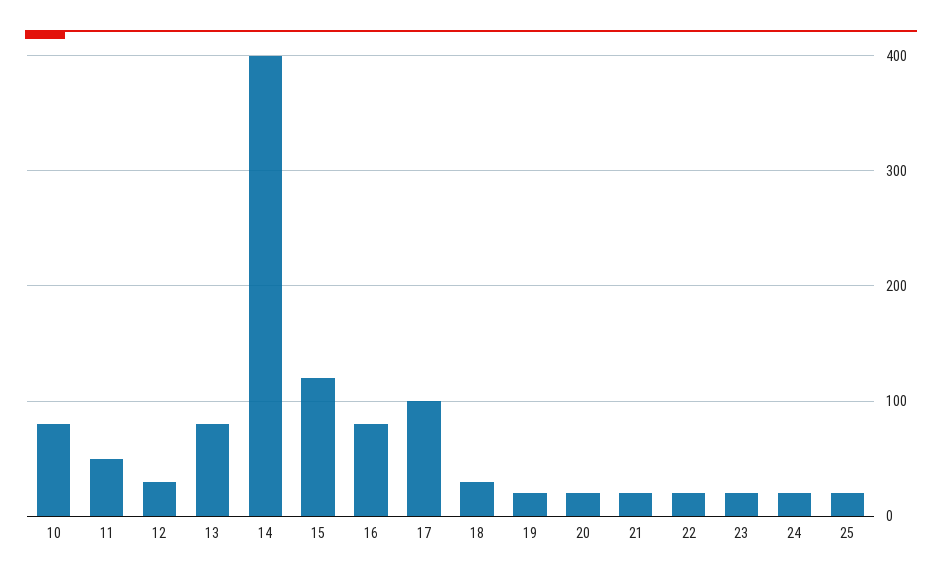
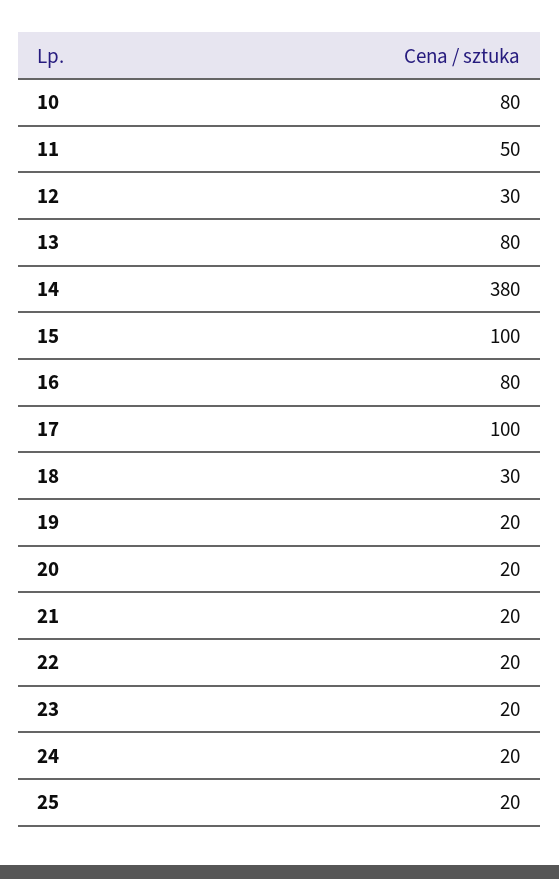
  {
    "10": 80,
    "11": 50,
    "12": 30,
    "13": 80,
-   "14": 400,
+   "14": 380,
-   "15": 120,
+   "15": 100,
    "16": 80,
    "17": 100,
    "18": 30,
    "19": 20,
    "20": 20,
    "21": 20,
    "22": 20,
    "23": 20,
    "24": 20,
    "25": 20
  }

